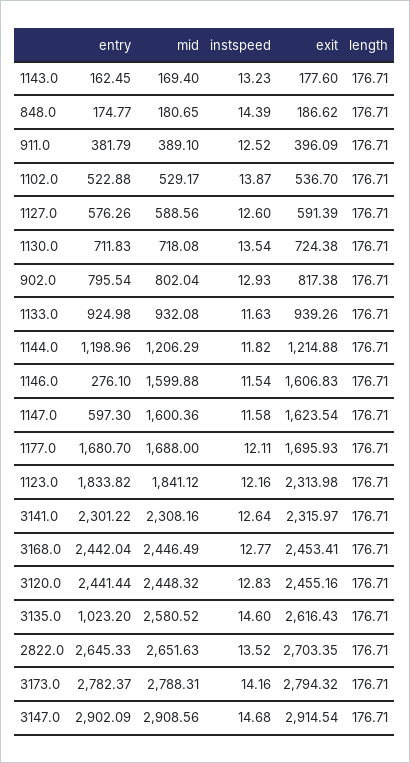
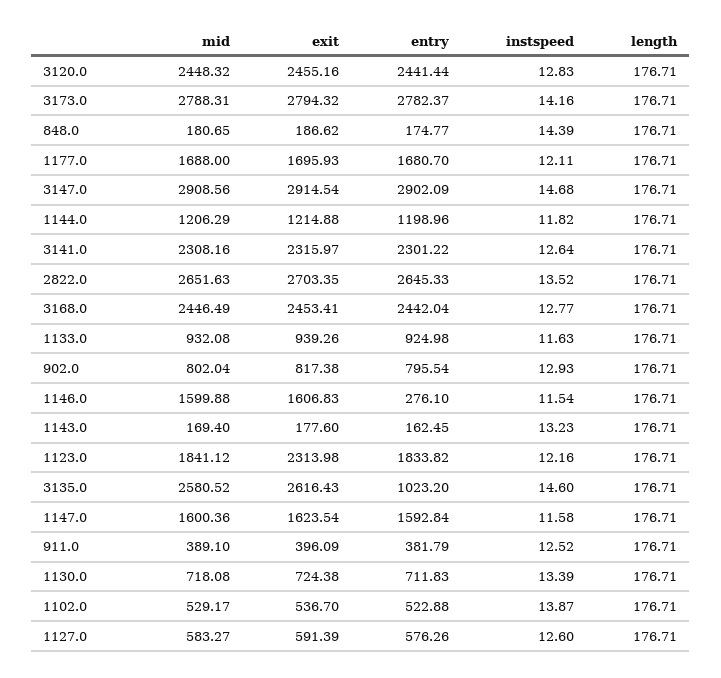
  {
    "entry": {
      "1143.0": 162.45,
      "848.0": 174.77,
      "911.0": 381.79,
      "1102.0": 522.88,
      "1127.0": 576.26,
      "1130.0": 711.83,
      "902.0": 795.54,
      "1133.0": 924.98,
      "1144.0": 1198.96,
      "1146.0": 276.1,
-     "1147.0": 597.3,
+     "1147.0": 1592.84,
      "1177.0": 1680.7,
      "1123.0": 1833.82,
      "3141.0": 2301.22,
      "3168.0": 2442.04,
      "3120.0": 2441.44,
      "3135.0": 1023.2,
      "2822.0": 2645.33,
      "3173.0": 2782.37,
      "3147.0": 2902.09
    },
    "mid": {
      "1143.0": 169.4,
      "848.0": 180.65,
      "911.0": 389.1,
      "1102.0": 529.17,
-     "1127.0": 588.56,
+     "1127.0": 583.27,
      "1130.0": 718.08,
      "902.0": 802.04,
      "1133.0": 932.08,
      "1144.0": 1206.29,
      "1146.0": 1599.88,
      "1147.0": 1600.36,
      "1177.0": 1688,
      "1123.0": 1841.12,
      "3141.0": 2308.16,
      "3168.0": 2446.49,
      "3120.0": 2448.32,
      "3135.0": 2580.52,
      "2822.0": 2651.63,
      "3173.0": 2788.31,
      "3147.0": 2908.56
    },
    "instspeed": {
      "1143.0": 13.23,
      "848.0": 14.39,
      "911.0": 12.52,
      "1102.0": 13.87,
      "1127.0": 12.6,
-     "1130.0": 13.54,
+     "1130.0": 13.39,
      "902.0": 12.93,
      "1133.0": 11.63,
      "1144.0": 11.82,
      "1146.0": 11.54,
      "1147.0": 11.58,
      "1177.0": 12.11,
      "1123.0": 12.16,
      "3141.0": 12.64,
      "3168.0": 12.77,
      "3120.0": 12.83,
      "3135.0": 14.6,
      "2822.0": 13.52,
      "3173.0": 14.16,
      "3147.0": 14.68
    },
    "exit": {
      "1143.0": 177.6,
      "848.0": 186.62,
      "911.0": 396.09,
      "1102.0": 536.7,
      "1127.0": 591.39,
      "1130.0": 724.38,
      "902.0": 817.38,
      "1133.0": 939.26,
      "1144.0": 1214.88,
      "1146.0": 1606.83,
      "1147.0": 1623.54,
      "1177.0": 1695.93,
      "1123.0": 2313.98,
      "3141.0": 2315.97,
      "3168.0": 2453.41,
      "3120.0": 2455.16,
      "3135.0": 2616.43,
      "2822.0": 2703.35,
      "3173.0": 2794.32,
      "3147.0": 2914.54
    },
    "length": {
      "1143.0": 176.71,
      "848.0": 176.71,
      "911.0": 176.71,
      "1102.0": 176.71,
      "1127.0": 176.71,
      "1130.0": 176.71,
      "902.0": 176.71,
      "1133.0": 176.71,
      "1144.0": 176.71,
      "1146.0": 176.71,
      "1147.0": 176.71,
      "1177.0": 176.71,
      "1123.0": 176.71,
      "3141.0": 176.71,
      "3168.0": 176.71,
      "3120.0": 176.71,
      "3135.0": 176.71,
      "2822.0": 176.71,
      "3173.0": 176.71,
      "3147.0": 176.71
    }
  }

